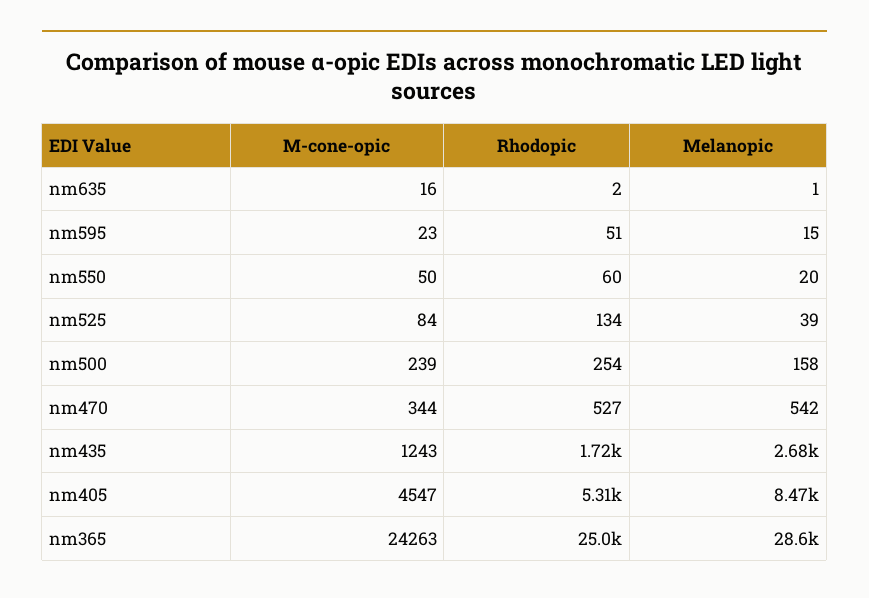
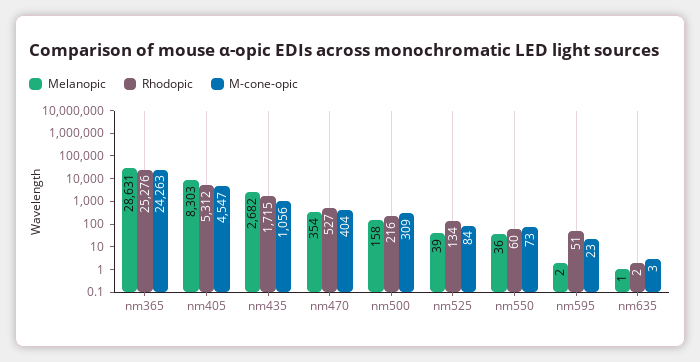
  {
    "M-cone-opic": {
-     "nm635": 16,
+     "nm635": 3,
      "nm595": 23,
-     "nm550": 50,
+     "nm550": 73,
      "nm525": 84,
-     "nm500": 239,
+     "nm500": 309,
-     "nm470": 344,
+     "nm470": 404,
-     "nm435": 1243,
+     "nm435": 1056,
      "nm405": 4547,
      "nm365": 24263
    },
    "Rhodopic": {
      "nm635": 2,
      "nm595": 51,
      "nm550": 60,
      "nm525": 134,
-     "nm500": 254,
+     "nm500": 216,
      "nm470": 527,
      "nm435": 1715,
      "nm405": 5312,
-     "nm365": 25000
+     "nm365": 25276
    },
    "Melanopic": {
      "nm635": 1,
-     "nm595": 15,
+     "nm595": 2,
-     "nm550": 20,
+     "nm550": 36,
      "nm525": 39,
      "nm500": 158,
-     "nm470": 542,
+     "nm470": 354,
      "nm435": 2682,
-     "nm405": 8470,
+     "nm405": 8303,
      "nm365": 28631
    }
  }

